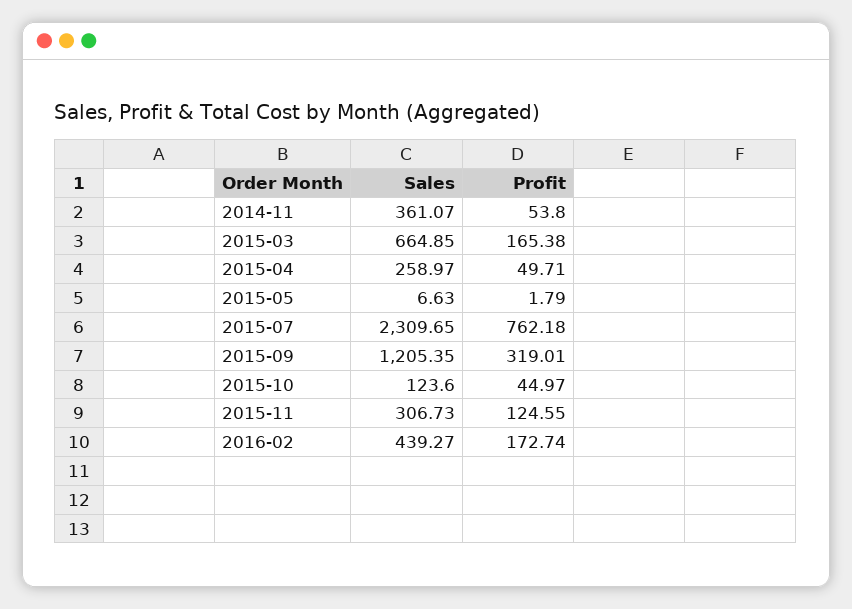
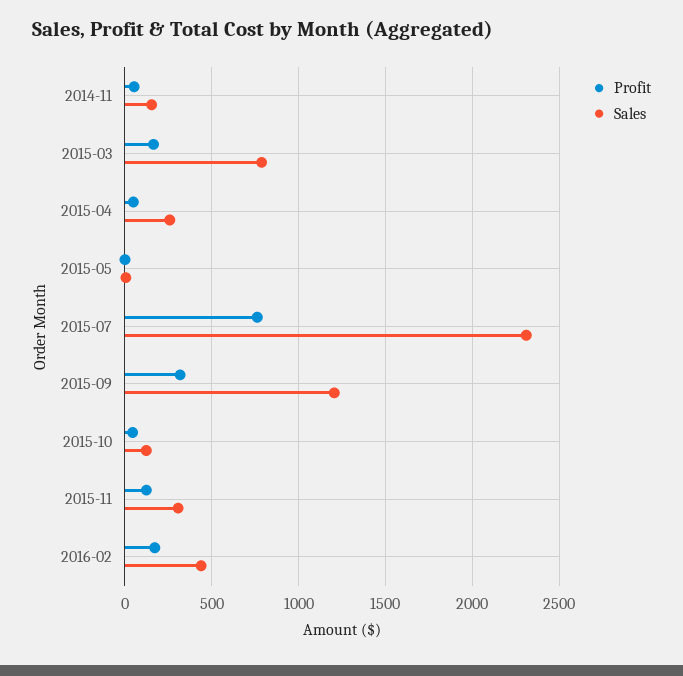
  {
    "Sales": {
-     "2014-11": 361.07,
+     "2014-11": 150,
-     "2015-03": 664.85,
+     "2015-03": 800,
      "2015-04": 258.97,
      "2015-05": 6.63,
      "2015-07": 2309.65,
      "2015-09": 1205.35,
      "2015-10": 123.6,
      "2015-11": 306.73,
      "2016-02": 439.27
    },
    "Profit": {
      "2014-11": 53.8,
      "2015-03": 165.38,
      "2015-04": 49.71,
      "2015-05": 1.79,
      "2015-07": 762.18,
      "2015-09": 319.01,
      "2015-10": 44.97,
      "2015-11": 124.55,
      "2016-02": 172.74
    }
  }

